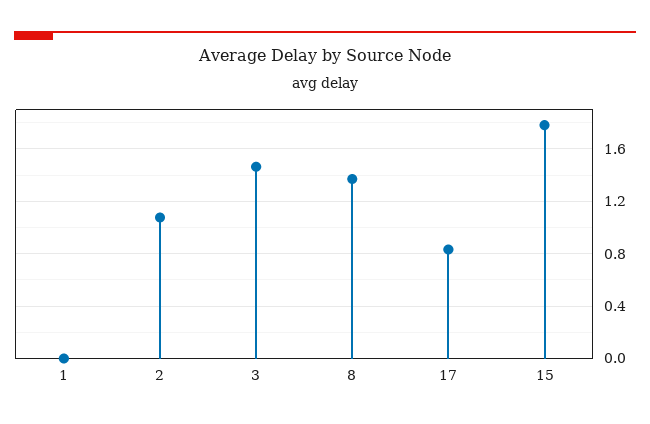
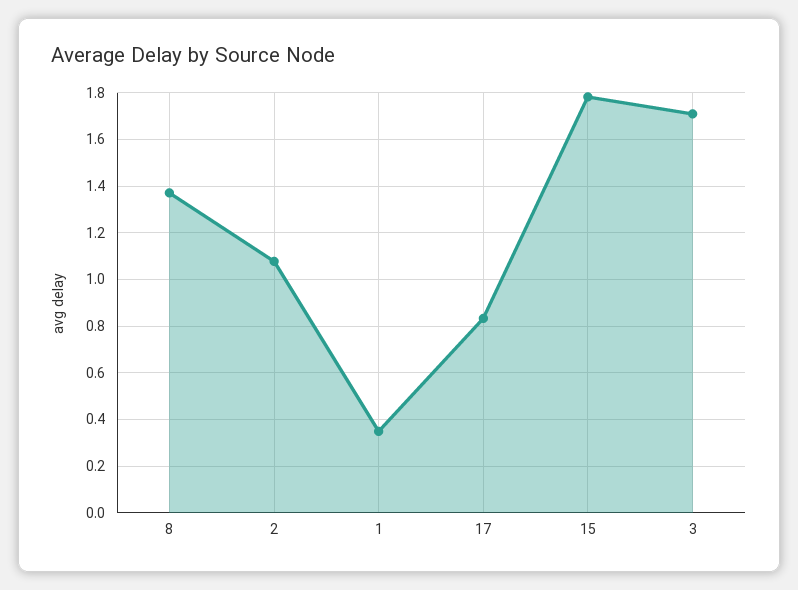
  {
-   "1": 0,
+   "1": 0.35,
    "2": 1.1,
-   "3": 1.45,
+   "3": 1.7,
    "8": 1.35,
    "17": 0.85,
    "15": 1.8
  }

